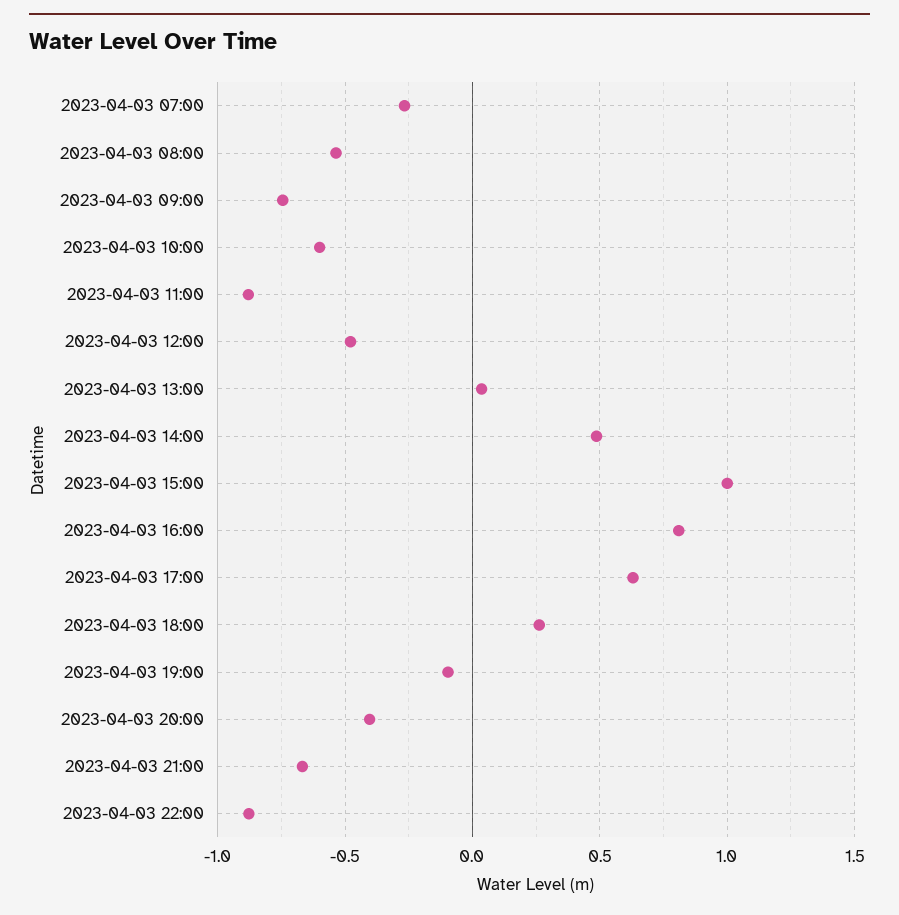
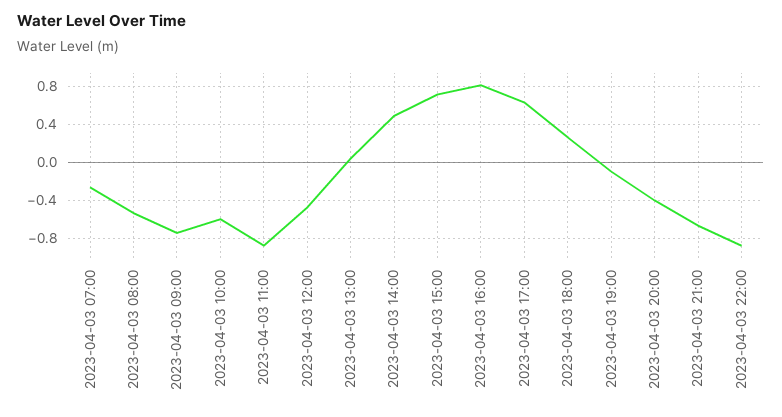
  {
    "2023-04-03 07:00": -0.25,
    "2023-04-03 08:00": -0.55,
    "2023-04-03 09:00": -0.75,
    "2023-04-03 10:00": -0.6,
    "2023-04-03 11:00": -0.9,
    "2023-04-03 12:00": -0.5,
    "2023-04-03 13:00": 0.05,
    "2023-04-03 14:00": 0.5,
-   "2023-04-03 15:00": 1,
+   "2023-04-03 15:00": 0.7,
    "2023-04-03 16:00": 0.8,
    "2023-04-03 17:00": 0.65,
    "2023-04-03 18:00": 0.25,
    "2023-04-03 19:00": -0.1,
    "2023-04-03 20:00": -0.4,
    "2023-04-03 21:00": -0.65,
    "2023-04-03 22:00": -0.9
  }

